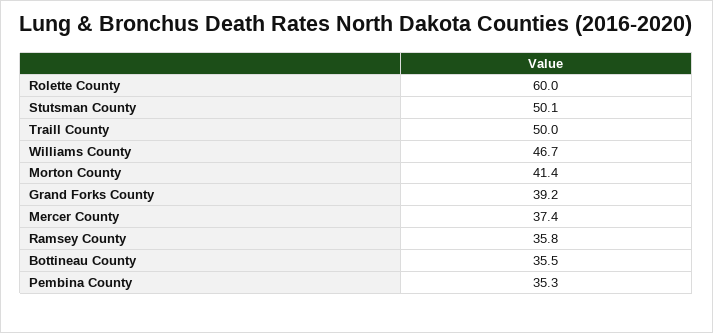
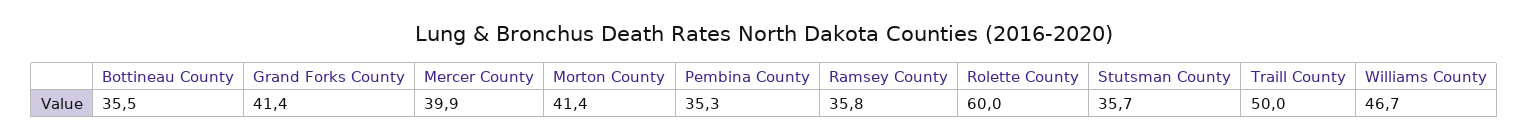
  {
    "Rolette County": 60,
-   "Stutsman County": 50.1,
+   "Stutsman County": 35.7,
    "Traill County": 50,
    "Williams County": 46.7,
    "Morton County": 41.4,
-   "Grand Forks County": 39.2,
+   "Grand Forks County": 41.4,
-   "Mercer County": 37.4,
+   "Mercer County": 39.9,
    "Ramsey County": 35.8,
    "Bottineau County": 35.5,
    "Pembina County": 35.3
  }

